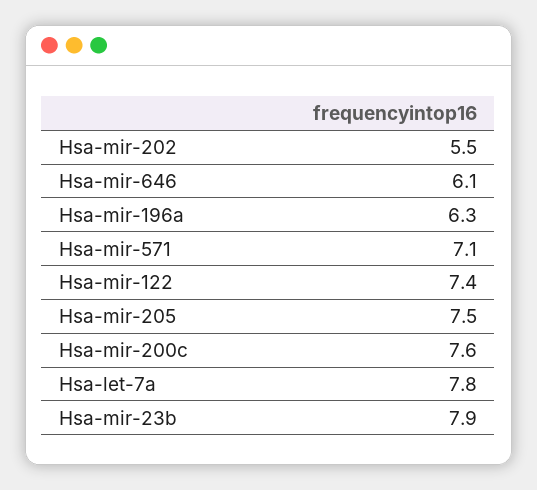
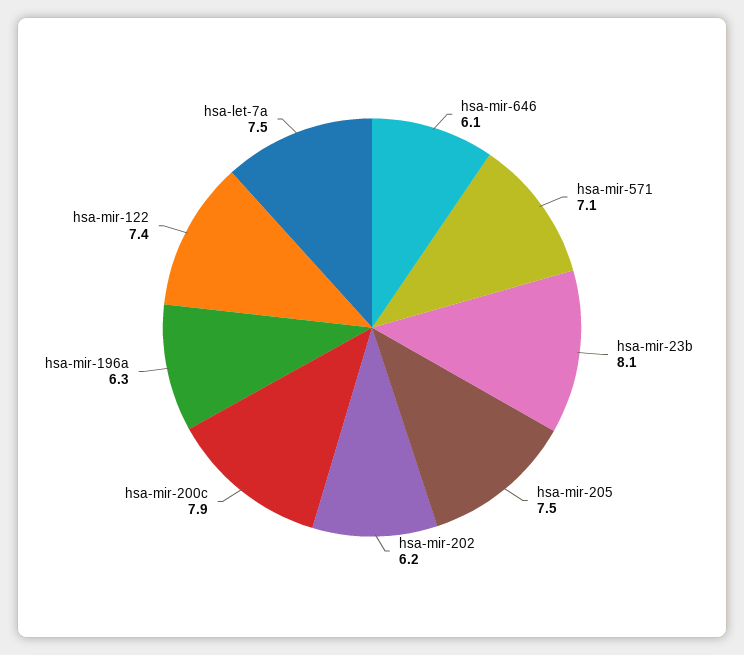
  {
-   "Hsa-mir-202": 5.5,
+   "Hsa-mir-202": 6.2,
    "Hsa-mir-646": 6.1,
    "Hsa-mir-196a": 6.3,
    "Hsa-mir-571": 7.1,
    "Hsa-mir-122": 7.4,
    "Hsa-mir-205": 7.5,
-   "Hsa-mir-200c": 7.6,
+   "Hsa-mir-200c": 7.9,
-   "Hsa-let-7a": 7.8,
+   "Hsa-let-7a": 7.5,
-   "Hsa-mir-23b": 7.9
+   "Hsa-mir-23b": 8.1
  }

